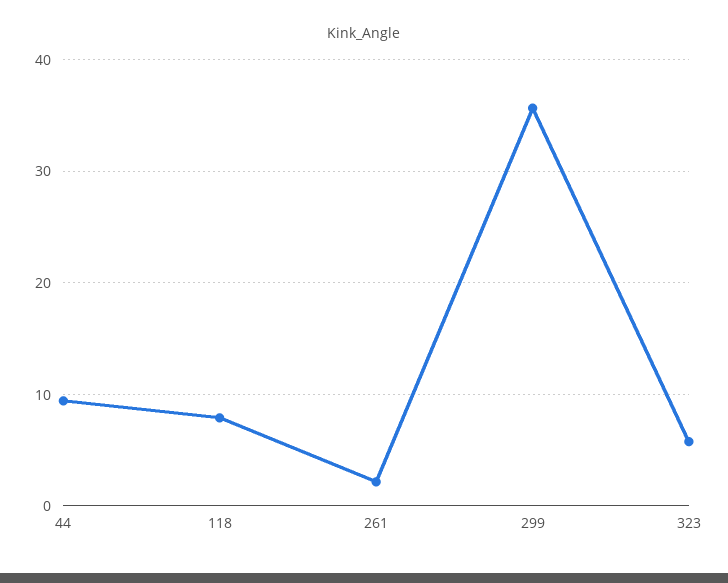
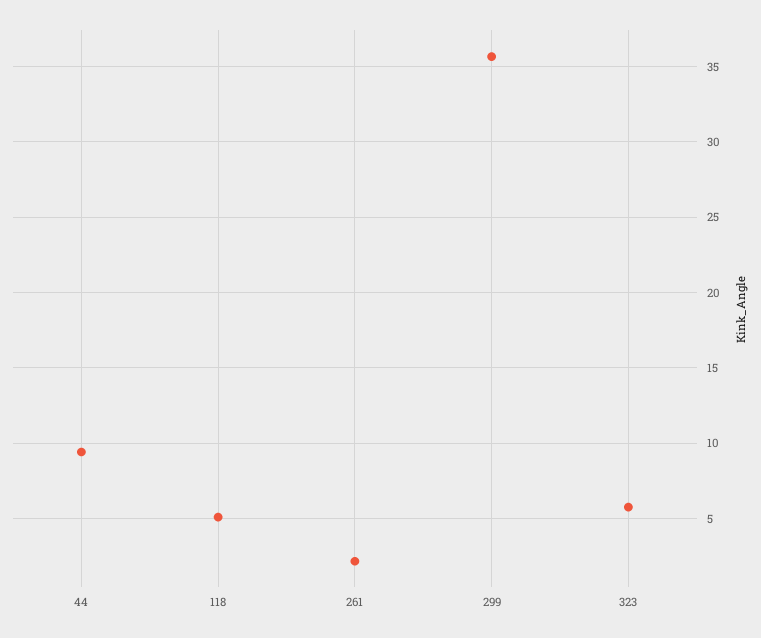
  {
    "44": 9.5,
-   "118": 8,
+   "118": 5,
    "261": 2,
    "299": 35.5,
    "323": 6
  }

